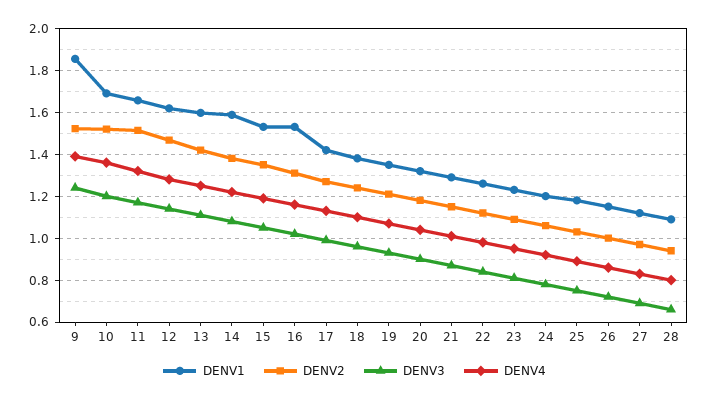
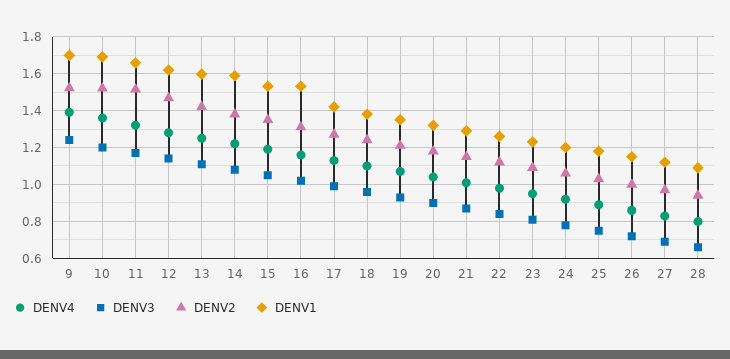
  {
    "DENV1": {
-     "9": 1.85,
+     "9": 1.7,
      "10": 1.7,
      "11": 1.65,
      "12": 1.6,
      "13": 1.6,
      "14": 1.6,
      "15": 1.55,
      "16": 1.55,
      "17": 1.4,
      "18": 1.4,
      "19": 1.35,
      "20": 1.3,
      "21": 1.3,
      "22": 1.25,
      "23": 1.25,
      "24": 1.2,
      "25": 1.2,
      "26": 1.15,
      "27": 1.1,
      "28": 1.1
    },
    "DENV2": {
      "9": 1.5,
      "10": 1.5,
      "11": 1.5,
      "12": 1.45,
      "13": 1.4,
      "14": 1.4,
      "15": 1.35,
      "16": 1.3,
      "17": 1.25,
      "18": 1.25,
      "19": 1.2,
      "20": 1.2,
      "21": 1.15,
      "22": 1.1,
      "23": 1.1,
      "24": 1.05,
      "25": 1.05,
      "26": 1,
      "27": 0.95,
      "28": 0.95
    },
    "DENV3": {
      "9": 1.25,
      "10": 1.2,
      "11": 1.15,
      "12": 1.15,
      "13": 1.1,
      "14": 1.1,
      "15": 1.05,
      "16": 1,
      "17": 1,
      "18": 0.95,
      "19": 0.95,
      "20": 0.9,
      "21": 0.85,
      "22": 0.85,
      "23": 0.8,
      "24": 0.8,
      "25": 0.75,
      "26": 0.7,
      "27": 0.7,
      "28": 0.65
    },
    "DENV4": {
      "9": 1.4,
      "10": 1.35,
      "11": 1.3,
      "12": 1.3,
      "13": 1.25,
      "14": 1.2,
      "15": 1.2,
      "16": 1.15,
      "17": 1.15,
      "18": 1.1,
      "19": 1.05,
      "20": 1.05,
      "21": 1,
      "22": 1,
      "23": 0.95,
      "24": 0.9,
      "25": 0.9,
      "26": 0.85,
      "27": 0.85,
      "28": 0.8
    }
  }

